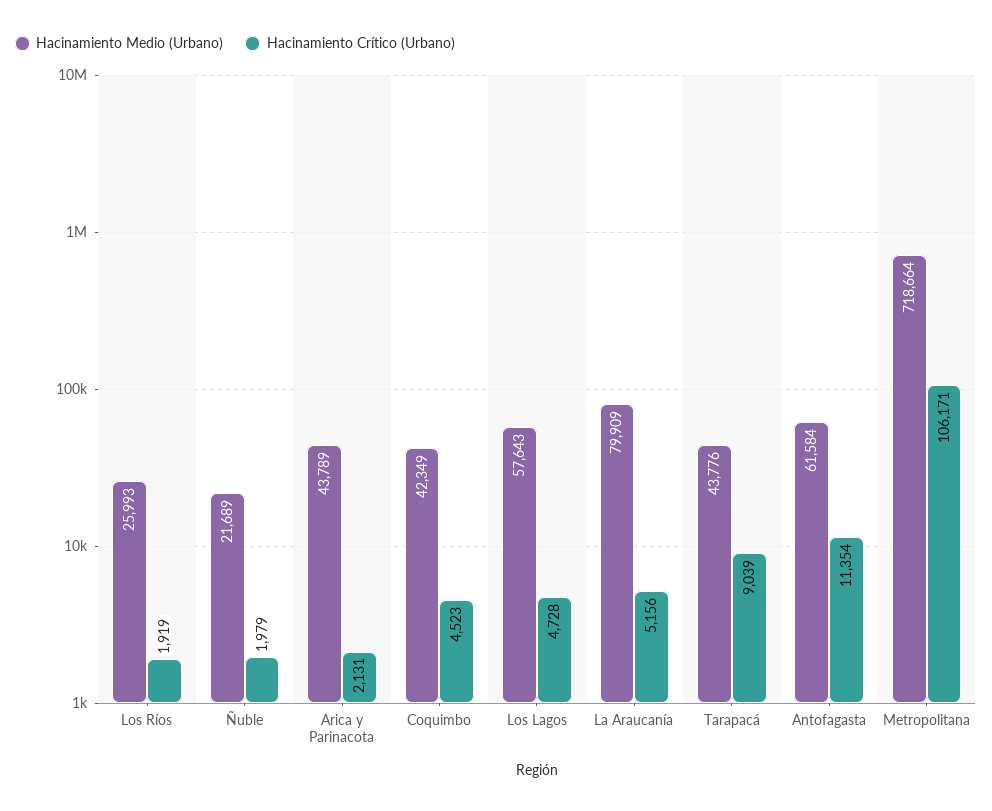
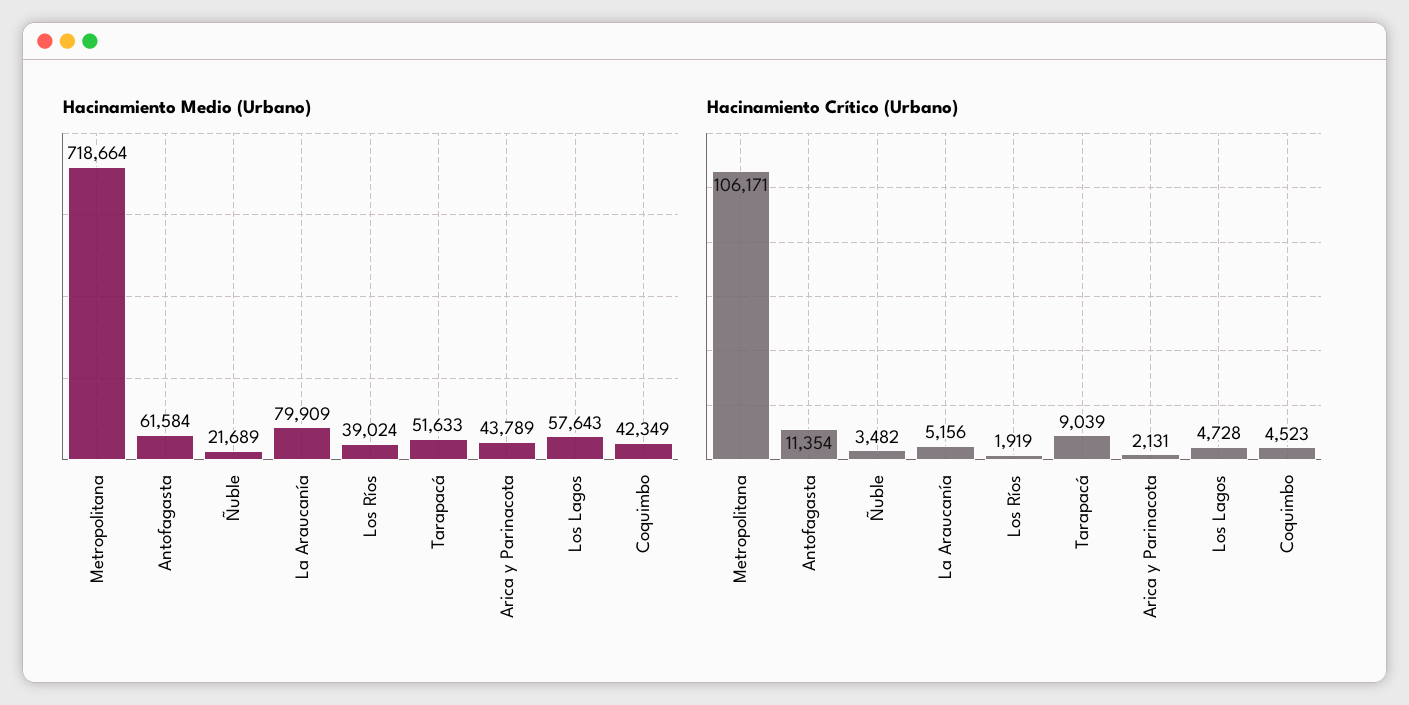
  {
    "Hacinamiento Medio (Urbano)": {
-     "Los Ríos": 25993,
+     "Los Ríos": 39024,
      "Ñuble": 21689,
      "Arica y Parinacota": 43789,
      "Coquimbo": 42349,
      "Los Lagos": 57643,
      "La Araucanía": 79909,
-     "Tarapacá": 43776,
+     "Tarapacá": 51633,
      "Antofagasta": 61584,
      "Metropolitana": 718664
    },
    "Hacinamiento Crítico (Urbano)": {
      "Los Ríos": 1919,
-     "Ñuble": 1979,
+     "Ñuble": 3482,
      "Arica y Parinacota": 2131,
      "Coquimbo": 4523,
      "Los Lagos": 4728,
      "La Araucanía": 5156,
      "Tarapacá": 9039,
      "Antofagasta": 11354,
      "Metropolitana": 106171
    }
  }

